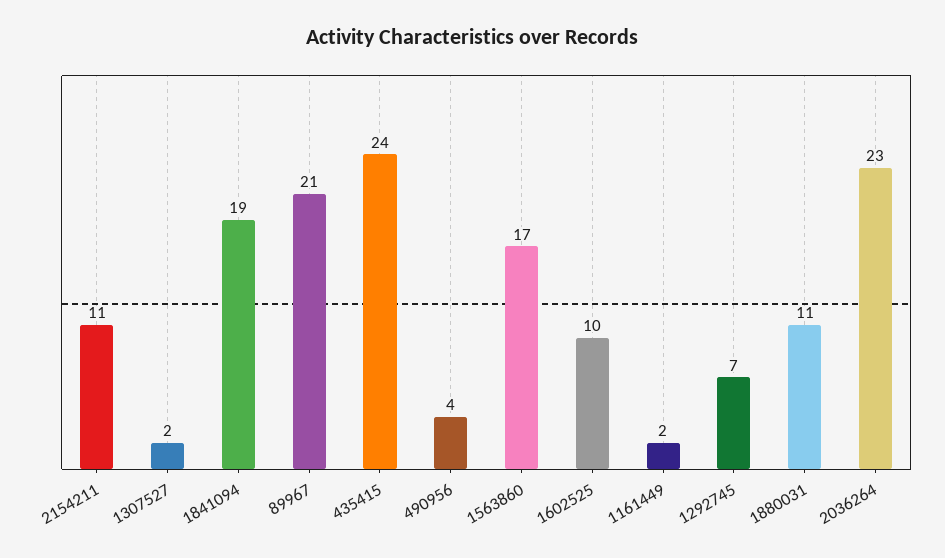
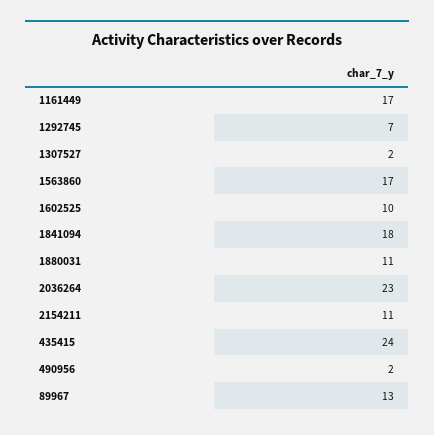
  {
    "2154211": 11,
    "1307527": 2,
-   "1841094": 19,
+   "1841094": 18,
-   "89967": 21,
+   "89967": 13,
    "435415": 24,
-   "490956": 4,
+   "490956": 2,
    "1563860": 17,
    "1602525": 10,
-   "1161449": 2,
+   "1161449": 17,
    "1292745": 7,
    "1880031": 11,
    "2036264": 23
  }

